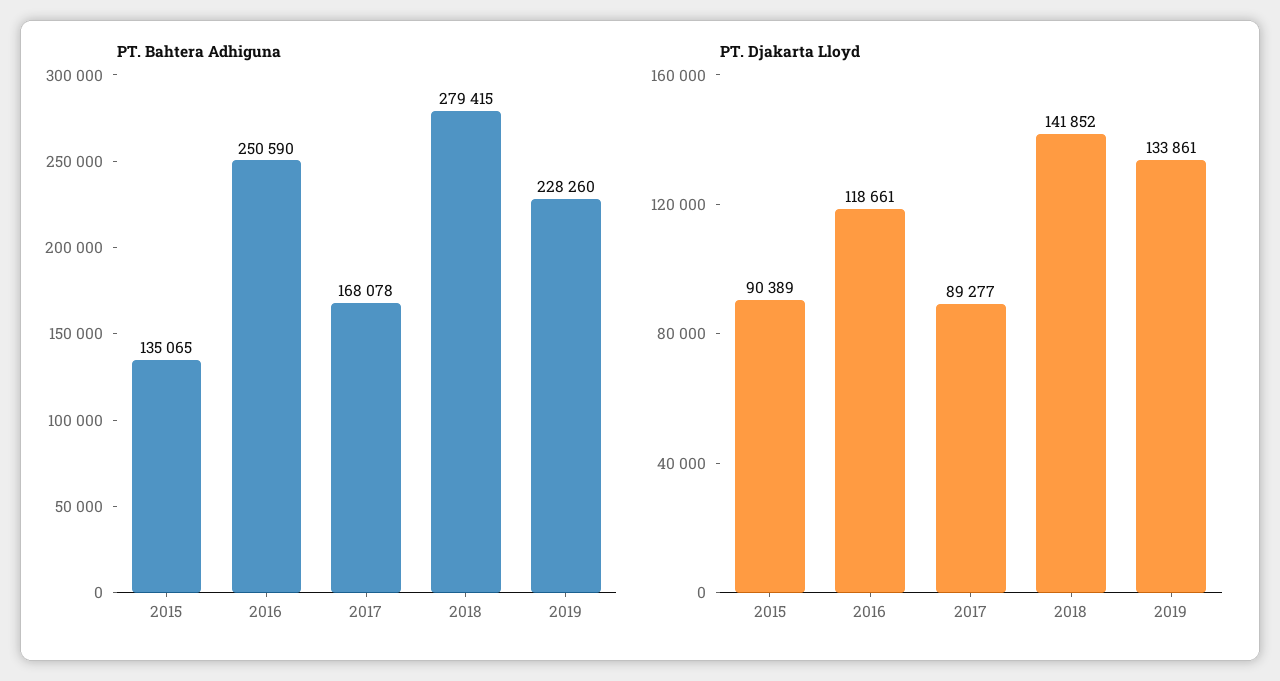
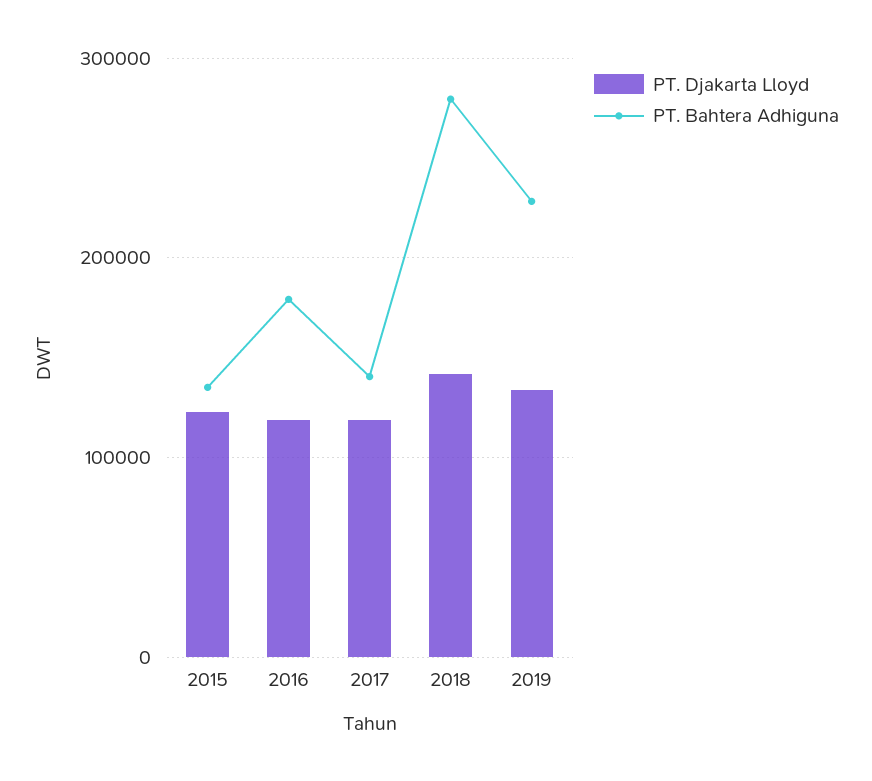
  {
    "PT. Bahtera Adhiguna": {
      "2015": 135065,
-     "2016": 250590,
+     "2016": 180000,
-     "2017": 168078,
+     "2017": 140000,
      "2018": 279415,
      "2019": 228260
    },
    "PT. Djakarta Lloyd": {
-     "2015": 90389,
+     "2015": 120000,
      "2016": 118661,
-     "2017": 89277,
+     "2017": 120000,
      "2018": 141852,
      "2019": 133861
    }
  }

